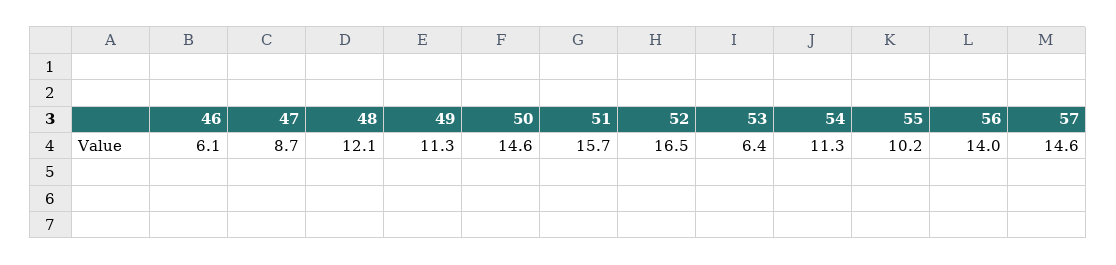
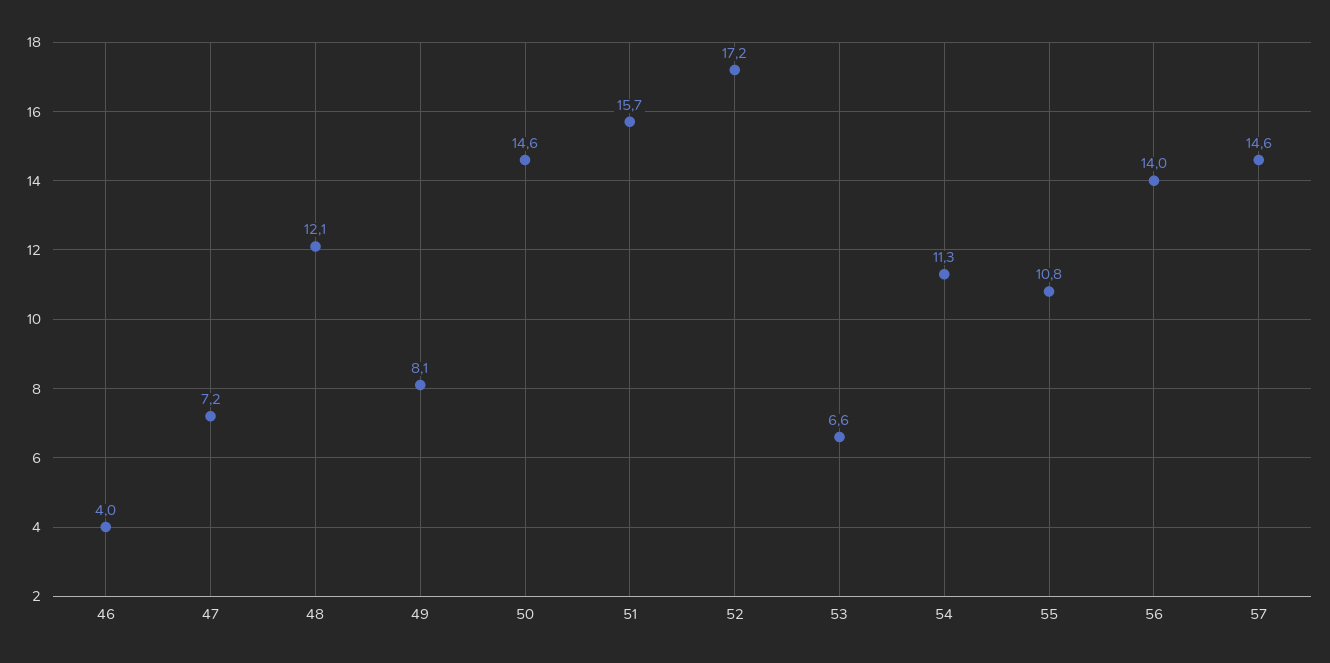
  {
-   "46": 6.1,
+   "46": 4,
-   "47": 8.7,
+   "47": 7.2,
    "48": 12.1,
-   "49": 11.3,
+   "49": 8.1,
    "50": 14.6,
    "51": 15.7,
-   "52": 16.5,
+   "52": 17.2,
-   "53": 6.4,
+   "53": 6.6,
    "54": 11.3,
-   "55": 10.2,
+   "55": 10.8,
    "56": 14,
    "57": 14.6
  }

